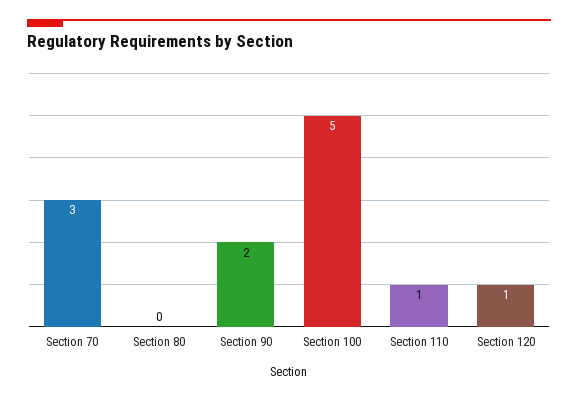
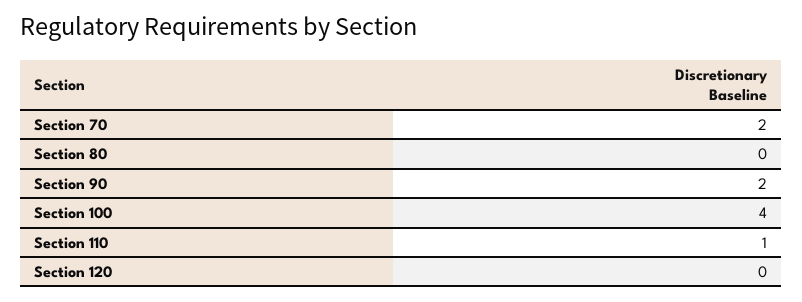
  {
-   "Section 70": 3,
+   "Section 70": 2,
    "Section 80": 0,
    "Section 90": 2,
-   "Section 100": 5,
+   "Section 100": 4,
    "Section 110": 1,
-   "Section 120": 1
+   "Section 120": 0
  }

